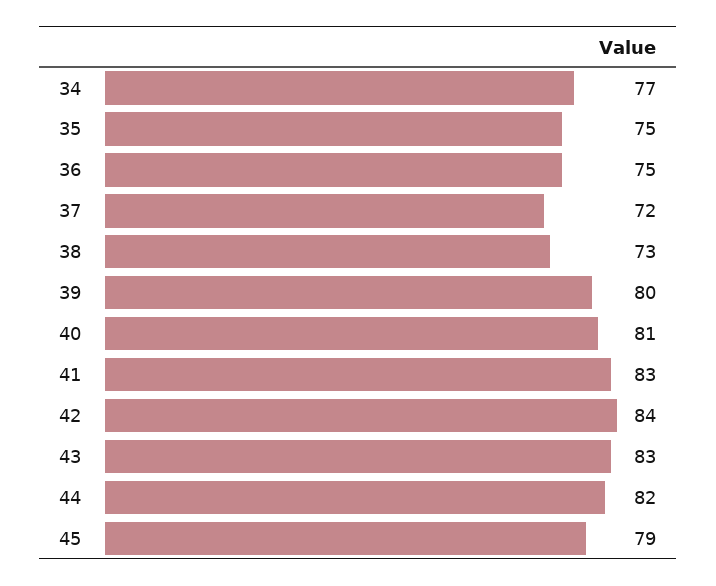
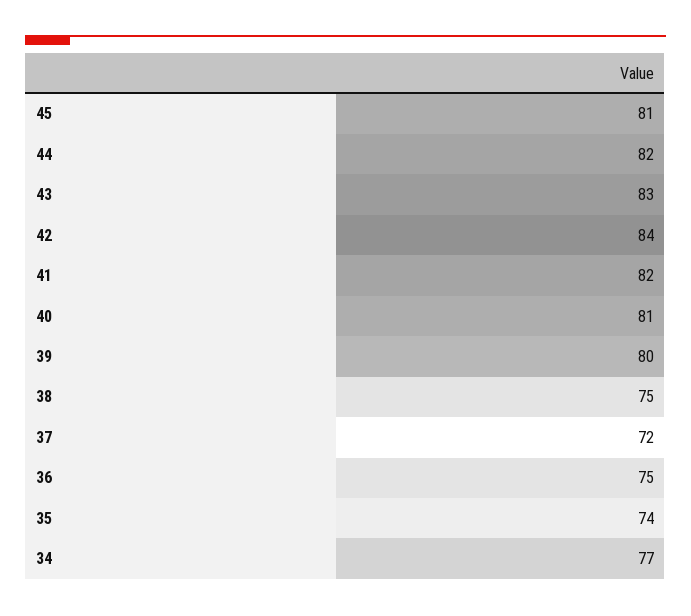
  {
    "34": 77,
-   "35": 75,
+   "35": 74,
    "36": 75,
    "37": 72,
-   "38": 73,
+   "38": 75,
    "39": 80,
    "40": 81,
-   "41": 83,
+   "41": 82,
    "42": 84,
    "43": 83,
    "44": 82,
-   "45": 79
+   "45": 81
  }

